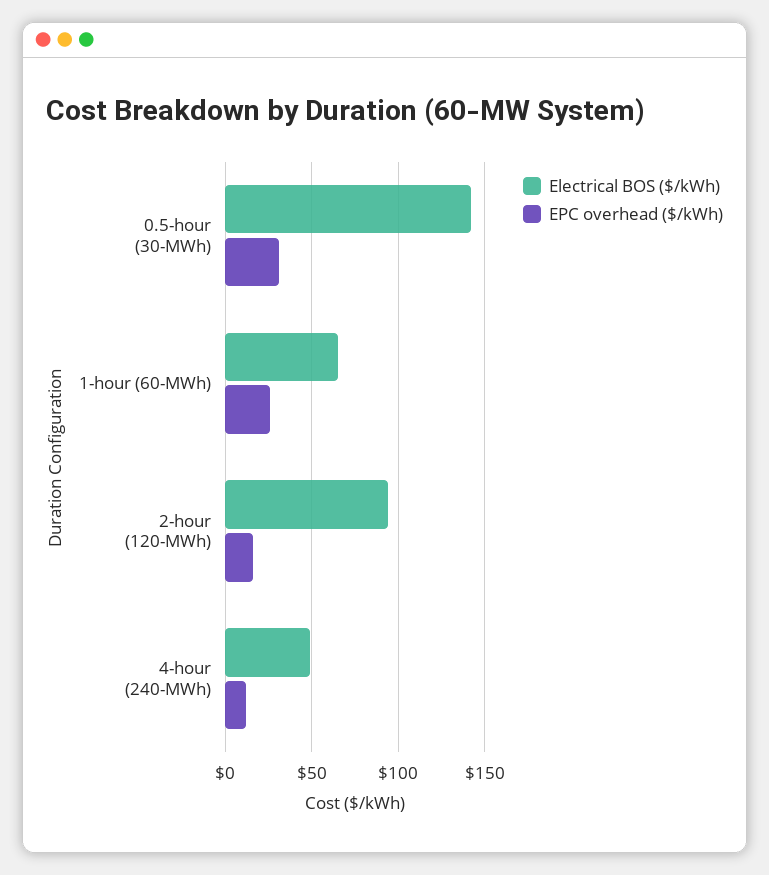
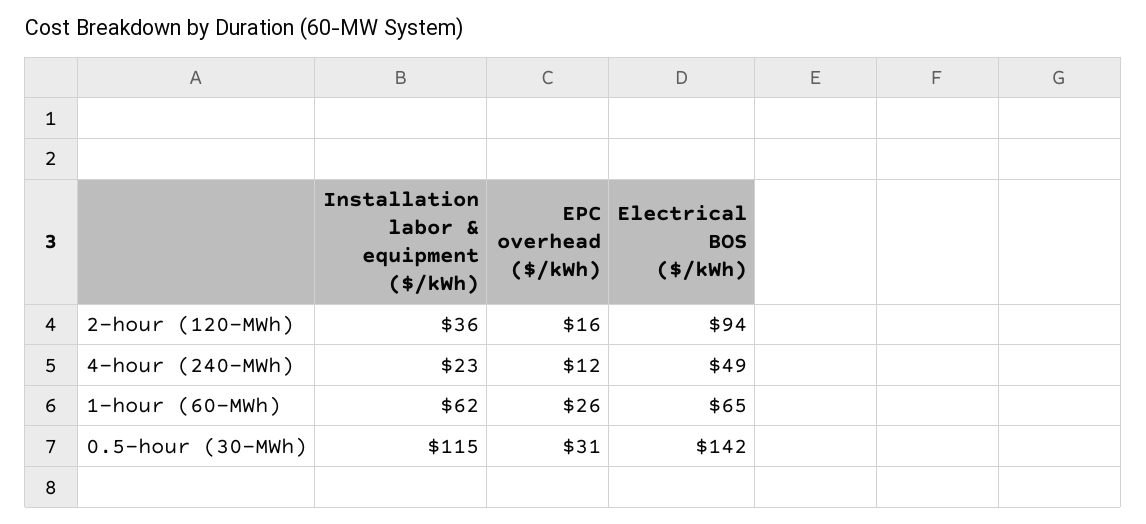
  {
    "Electrical BOS ($/kWh)": {
      "0.5-hour (30-MWh)": 142,
      "1-hour (60-MWh)": 65,
      "2-hour (120-MWh)": 94,
      "4-hour (240-MWh)": 49
    },
    "EPC overhead ($/kWh)": {
      "0.5-hour (30-MWh)": 31,
      "1-hour (60-MWh)": 26,
      "2-hour (120-MWh)": 16,
      "4-hour (240-MWh)": 12
-   }
+   },
+   "Installation labor & equipment ($/kWh)": {
+     "2-hour (120-MWh)": 36,
+     "4-hour (240-MWh)": 23,
+     "1-hour (60-MWh)": 62,
+     "0.5-hour (30-MWh)": 115
+   }
  }

